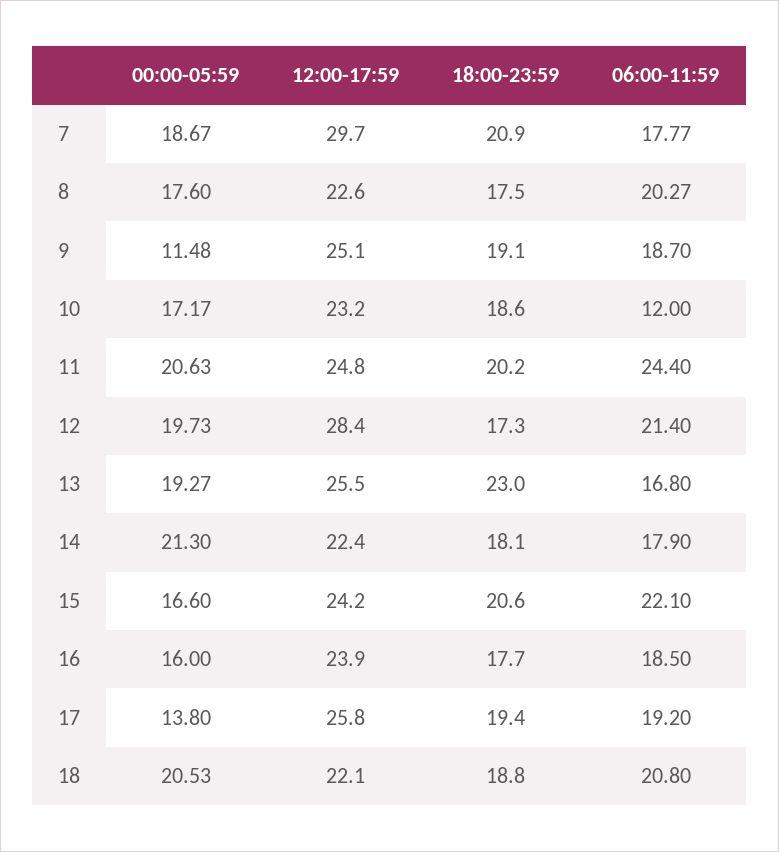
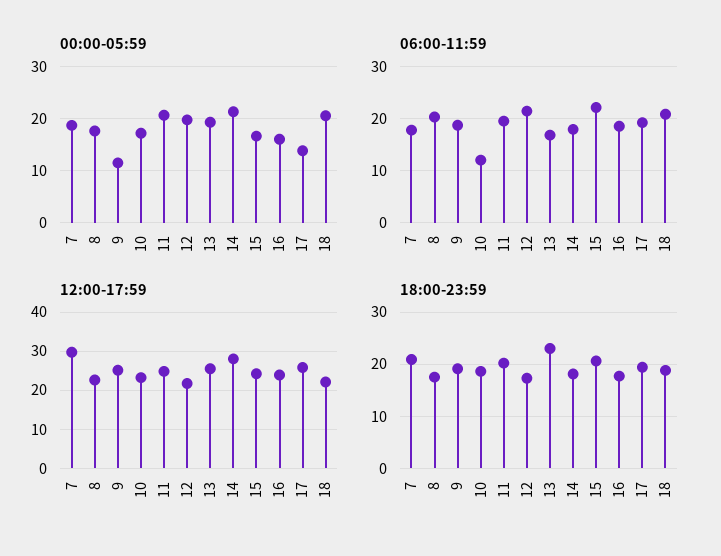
  {
    "00:00-05:59": {
      "7": 18.67,
      "8": 17.6,
      "9": 11.48,
      "10": 17.17,
      "11": 20.63,
      "12": 19.73,
      "13": 19.27,
      "14": 21.3,
      "15": 16.6,
      "16": 16,
      "17": 13.8,
      "18": 20.53
    },
    "12:00-17:59": {
      "7": 29.7,
      "8": 22.6,
      "9": 25.1,
      "10": 23.2,
      "11": 24.8,
-     "12": 28.4,
+     "12": 22,
      "13": 25.5,
-     "14": 22.4,
+     "14": 28,
      "15": 24.2,
      "16": 23.9,
      "17": 25.8,
      "18": 22.1
    },
    "18:00-23:59": {
      "7": 20.9,
      "8": 17.5,
      "9": 19.1,
      "10": 18.6,
      "11": 20.2,
      "12": 17.3,
      "13": 23,
      "14": 18.1,
      "15": 20.6,
      "16": 17.7,
      "17": 19.4,
      "18": 18.8
    },
    "06:00-11:59": {
      "7": 17.77,
      "8": 20.27,
      "9": 18.7,
      "10": 12,
-     "11": 24.4,
+     "11": 20,
      "12": 21.4,
      "13": 16.8,
      "14": 17.9,
      "15": 22.1,
      "16": 18.5,
      "17": 19.2,
      "18": 20.8
    }
  }

